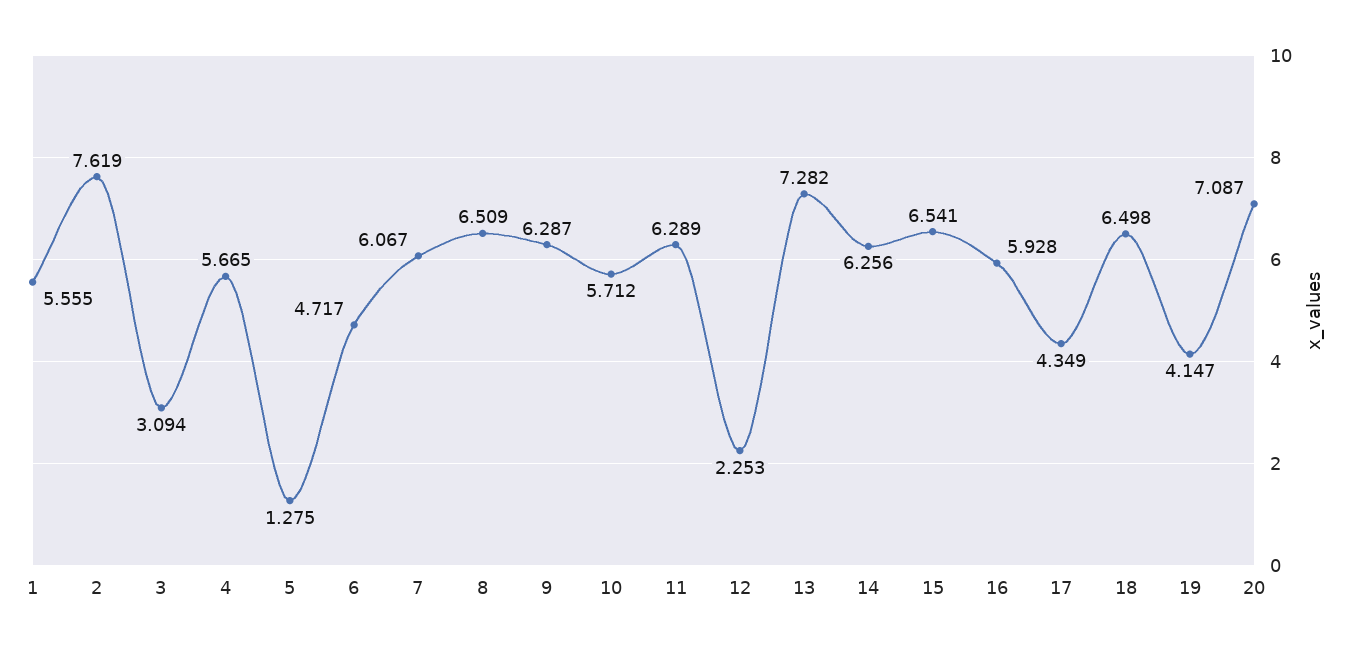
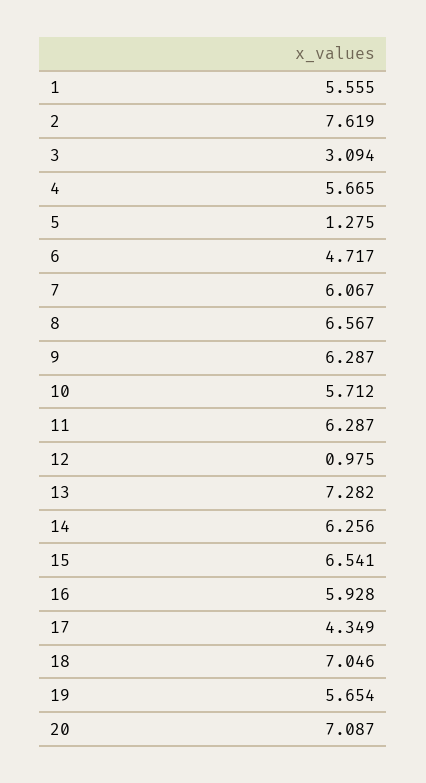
  {
    "1": 5.555,
    "2": 7.619,
    "3": 3.094,
    "4": 5.665,
    "5": 1.275,
    "6": 4.717,
    "7": 6.067,
-   "8": 6.509,
+   "8": 6.567,
    "9": 6.287,
    "10": 5.712,
-   "11": 6.289,
+   "11": 6.287,
-   "12": 2.253,
+   "12": 0.975,
    "13": 7.282,
    "14": 6.256,
    "15": 6.541,
    "16": 5.928,
    "17": 4.349,
-   "18": 6.498,
+   "18": 7.046,
-   "19": 4.147,
+   "19": 5.654,
    "20": 7.087
  }

